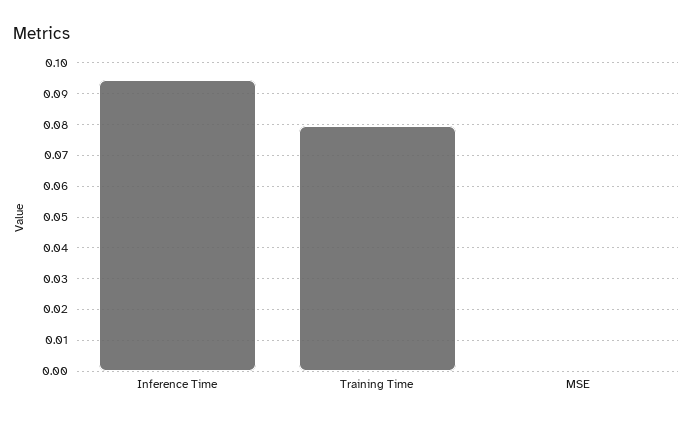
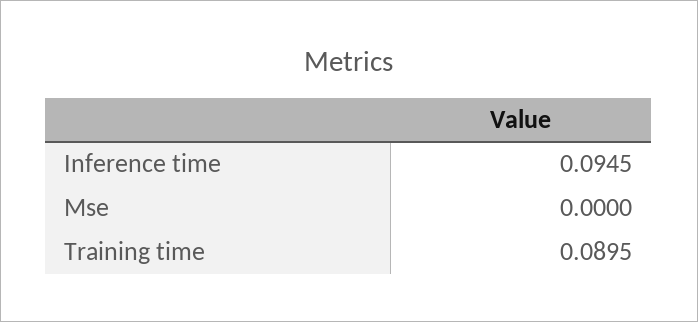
  {
    "Inference Time": 0.0945,
-   "Training Time": 0.08,
+   "Training Time": 0.0895,
    "MSE": 0
  }

